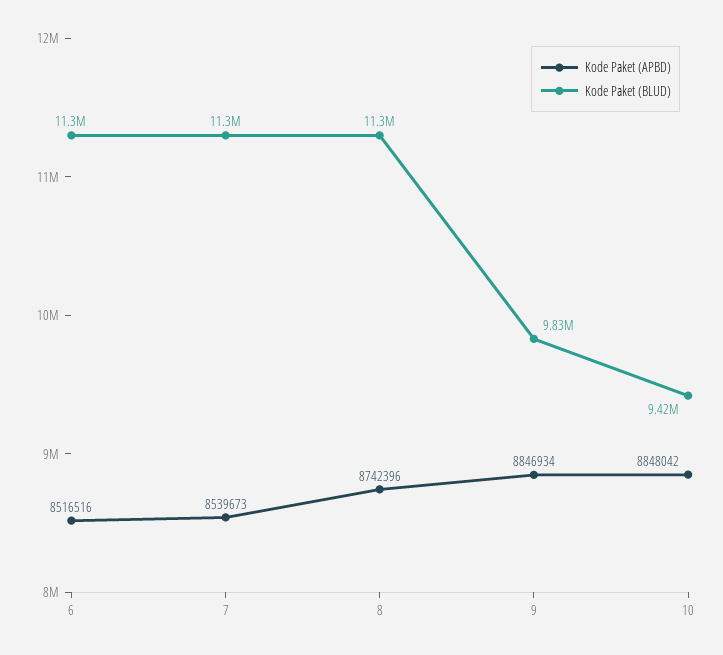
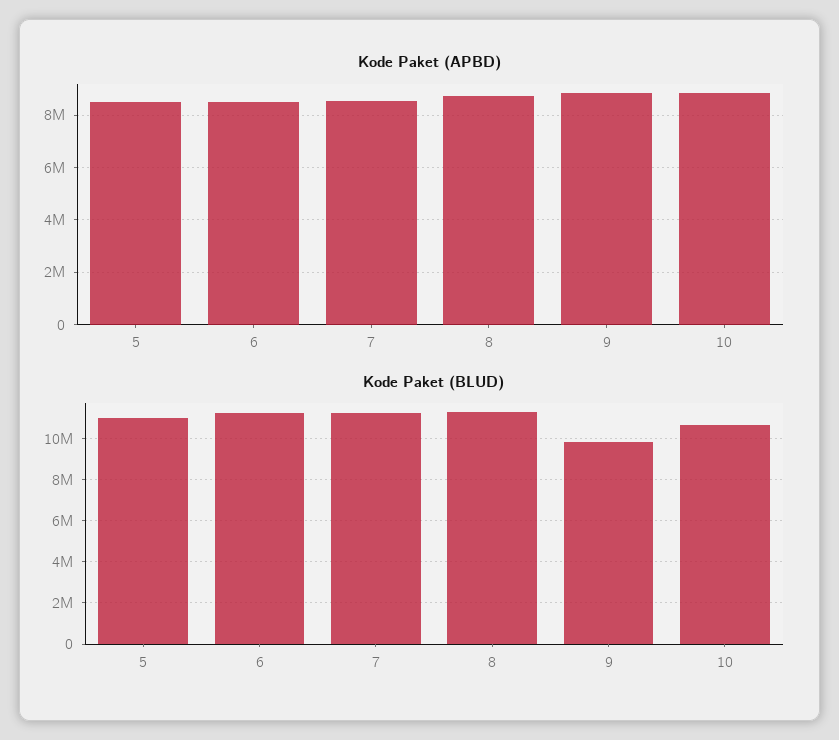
  {
    "Kode Paket (APBD)": {
      "6": 8516516,
      "7": 8539673,
      "8": 8742396,
      "9": 8846934,
-     "10": 8848042
+     "10": 8848042,
+     "5": 8500000
    },
    "Kode Paket (BLUD)": {
      "6": 11300000,
      "7": 11300000,
      "8": 11300000,
      "9": 9830000,
-     "10": 9420000
+     "10": 10500000,
+     "5": 11000000
    }
  }

